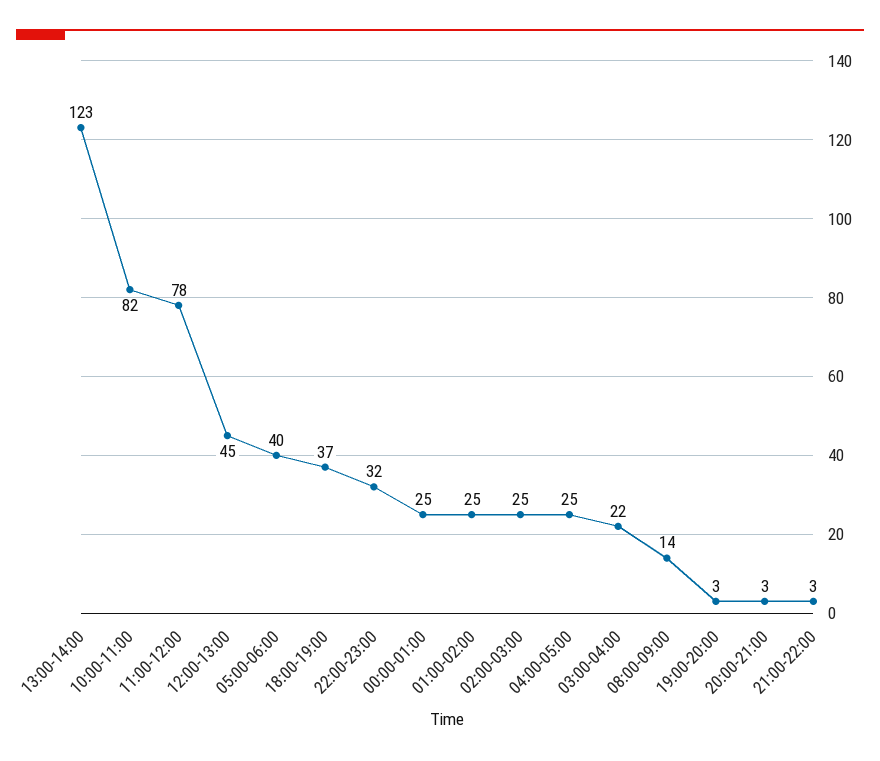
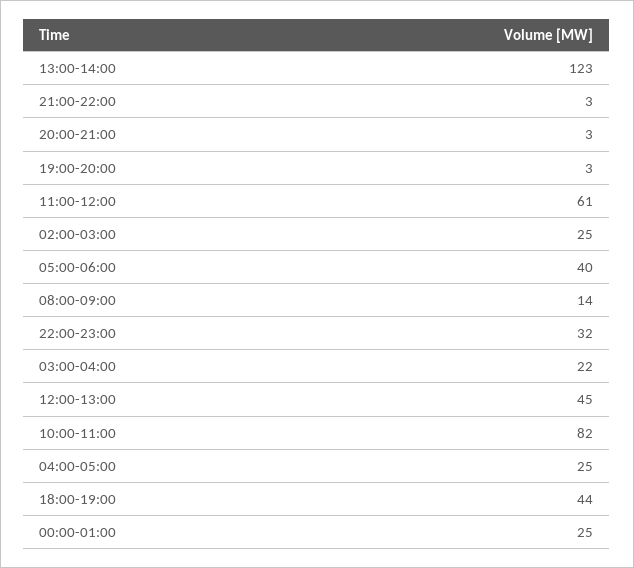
  {
    "13:00-14:00": 123,
    "10:00-11:00": 82,
-   "11:00-12:00": 78,
+   "11:00-12:00": 61,
    "12:00-13:00": 45,
    "05:00-06:00": 40,
-   "18:00-19:00": 37,
+   "18:00-19:00": 44,
    "22:00-23:00": 32,
    "00:00-01:00": 25,
-   "01:00-02:00": 25,
    "02:00-03:00": 25,
    "04:00-05:00": 25,
    "03:00-04:00": 22,
    "08:00-09:00": 14,
    "19:00-20:00": 3,
    "20:00-21:00": 3,
    "21:00-22:00": 3
  }

